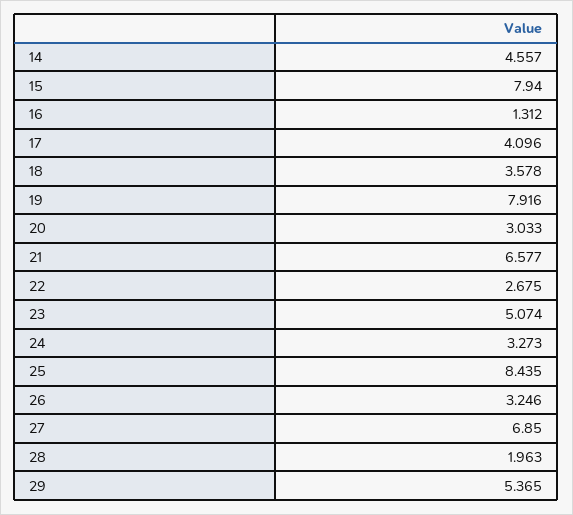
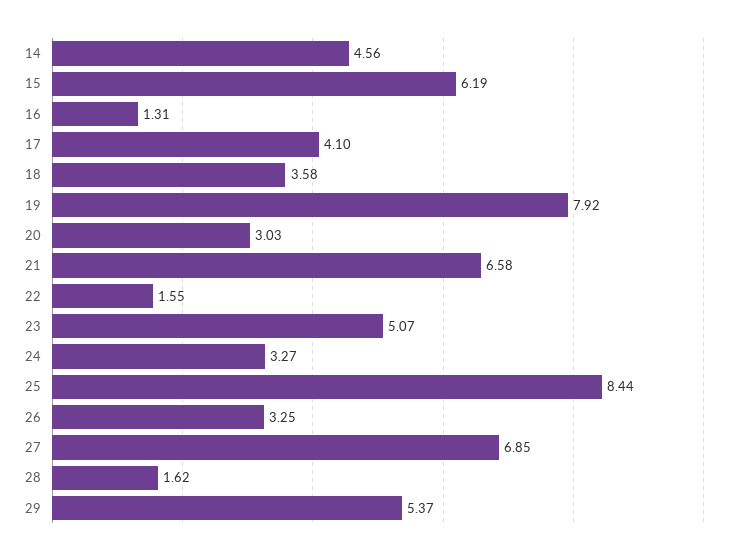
  {
    "14": 4.557,
-   "15": 7.94,
+   "15": 6.19,
    "16": 1.312,
    "17": 4.096,
    "18": 3.578,
    "19": 7.916,
    "20": 3.033,
    "21": 6.577,
-   "22": 2.675,
+   "22": 1.55,
    "23": 5.074,
    "24": 3.273,
    "25": 8.435,
    "26": 3.246,
    "27": 6.85,
-   "28": 1.963,
+   "28": 1.62,
    "29": 5.365
  }

